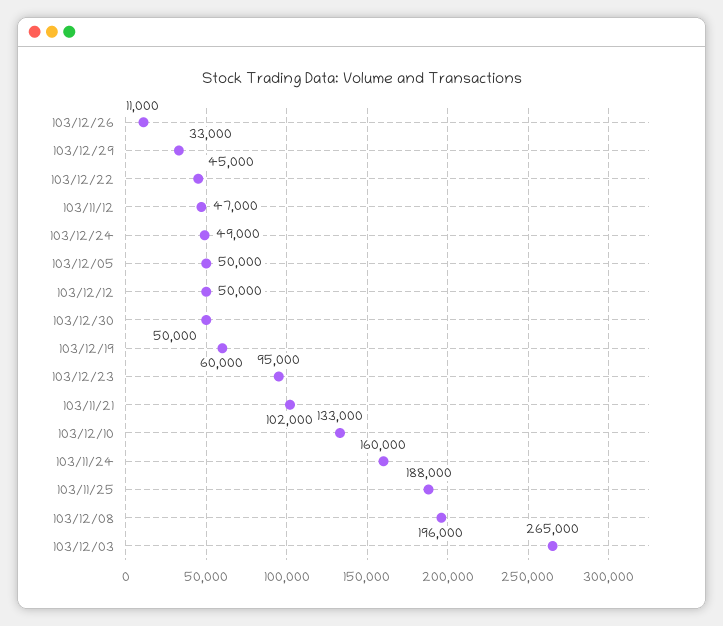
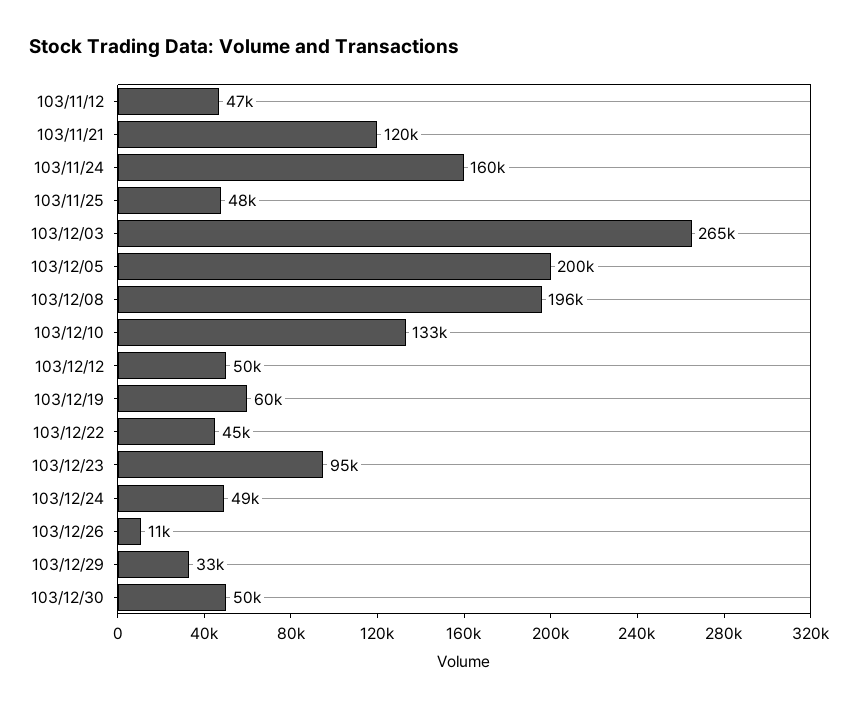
  {
    "103/12/26": 11000,
    "103/12/29": 33000,
    "103/12/22": 45000,
    "103/11/12": 47000,
    "103/12/24": 49000,
-   "103/12/05": 50000,
+   "103/12/05": 200000,
    "103/12/12": 50000,
    "103/12/30": 50000,
    "103/12/19": 60000,
    "103/12/23": 95000,
-   "103/11/21": 102000,
+   "103/11/21": 120000,
    "103/12/10": 133000,
    "103/11/24": 160000,
-   "103/11/25": 188000,
+   "103/11/25": 48000,
    "103/12/08": 196000,
    "103/12/03": 265000
  }

